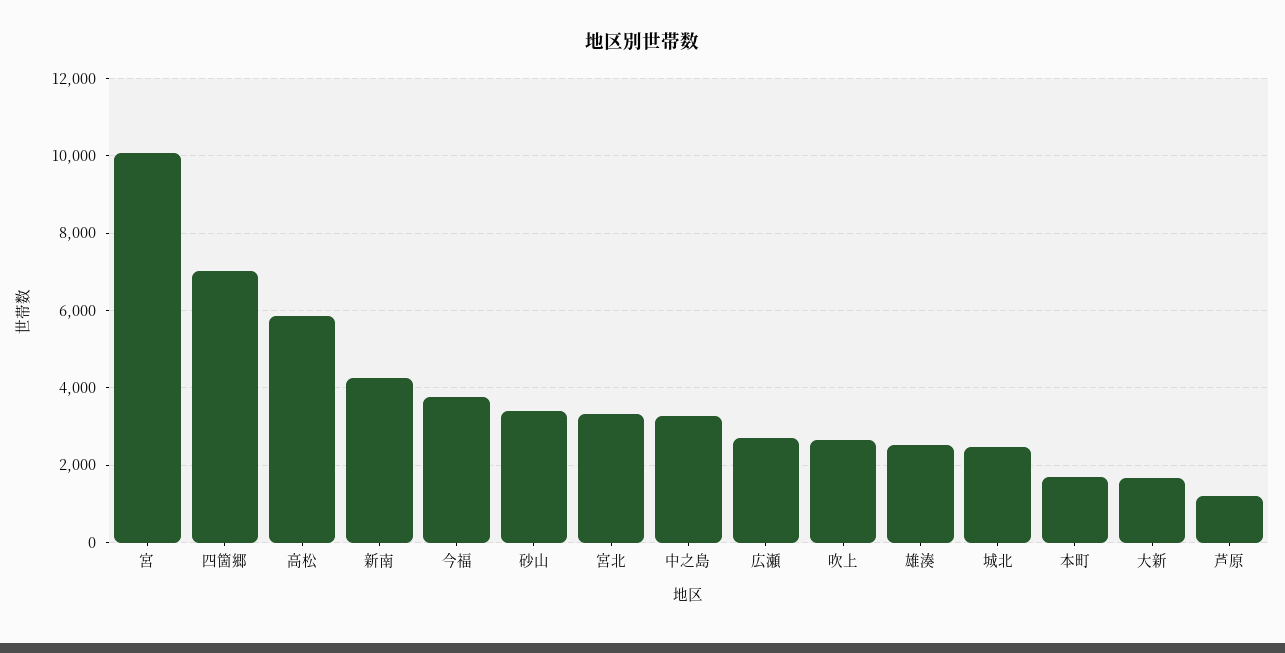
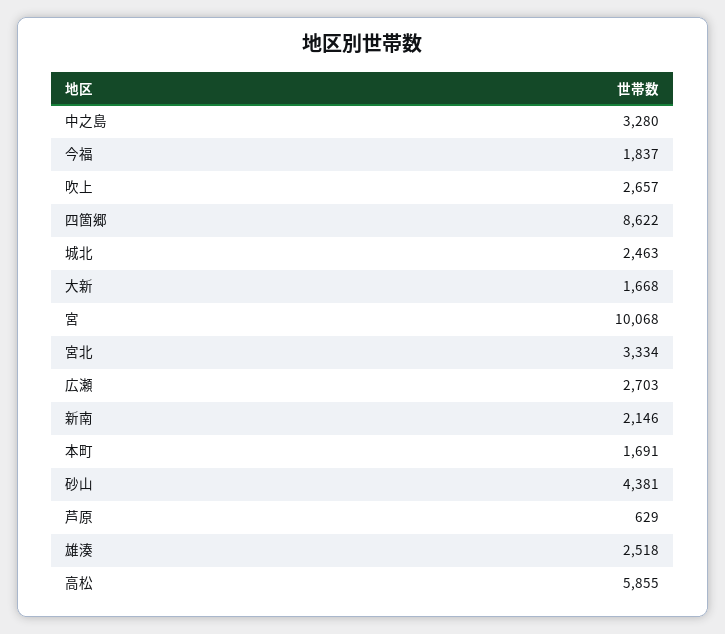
  {
    "宮": 10068,
-   "四箇郷": 7000,
+   "四箇郷": 8622,
    "高松": 5855,
-   "新南": 4200,
+   "新南": 2146,
-   "今福": 3800,
+   "今福": 1837,
-   "砂山": 3400,
+   "砂山": 4381,
    "宮北": 3334,
    "中之島": 3280,
    "広瀬": 2703,
    "吹上": 2657,
    "雄湊": 2518,
    "城北": 2463,
    "本町": 1691,
    "大新": 1668,
-   "芦原": 1200
+   "芦原": 629
  }

